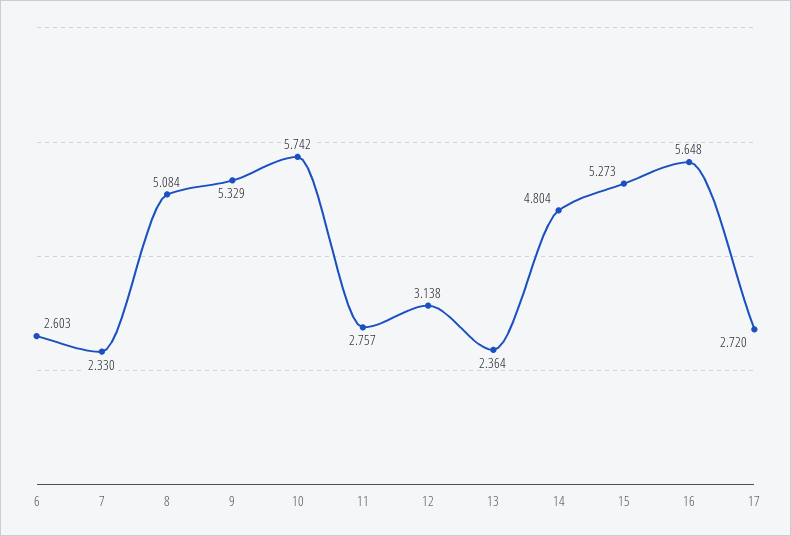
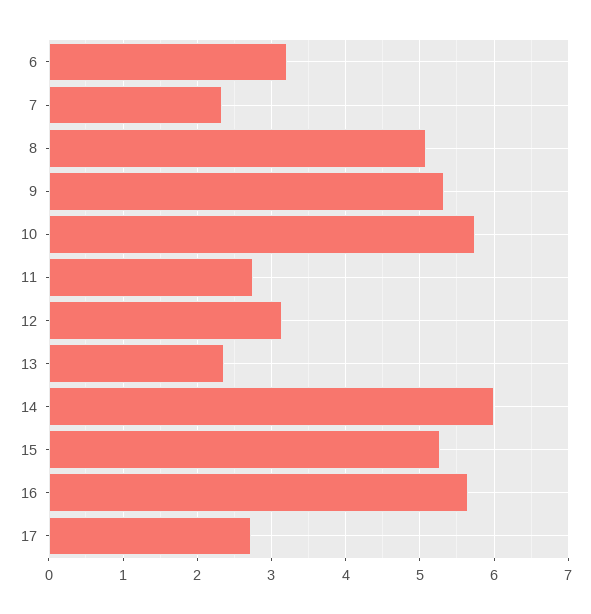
  {
-   "6": 2.603,
+   "6": 3.2,
    "7": 2.33,
    "8": 5.084,
    "9": 5.329,
    "10": 5.742,
    "11": 2.757,
    "12": 3.138,
    "13": 2.364,
-   "14": 4.804,
+   "14": 6,
    "15": 5.273,
    "16": 5.648,
    "17": 2.72
  }

